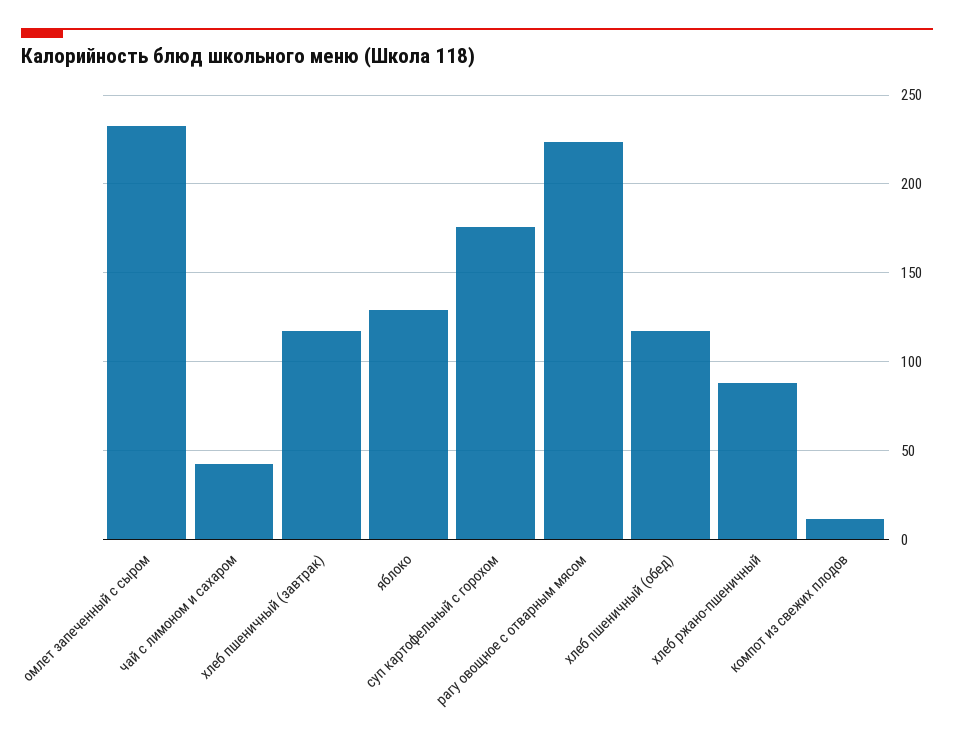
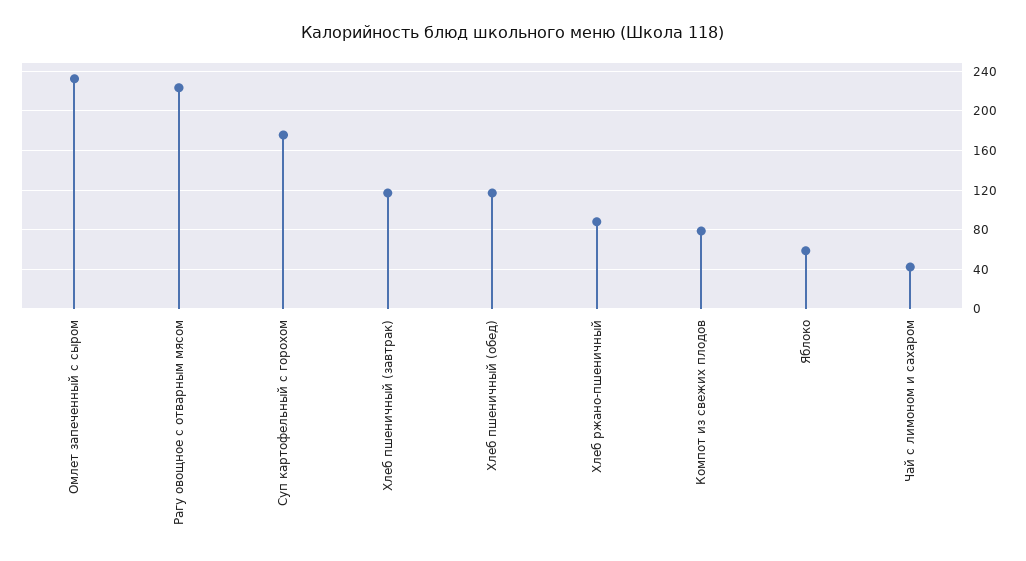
  {
    "омлет запеченный с сыром": 230,
    "чай с лимоном и сахаром": 40,
    "хлеб пшеничный (завтрак)": 115,
-   "яблоко": 130,
+   "яблоко": 60,
    "суп картофельный с горохом": 175,
    "рагу овощное с отварным мясом": 225,
    "хлеб пшеничный (обед)": 115,
    "хлеб ржано-пшеничный": 90,
-   "компот из свежих плодов": 10
+   "компот из свежих плодов": 80
  }

